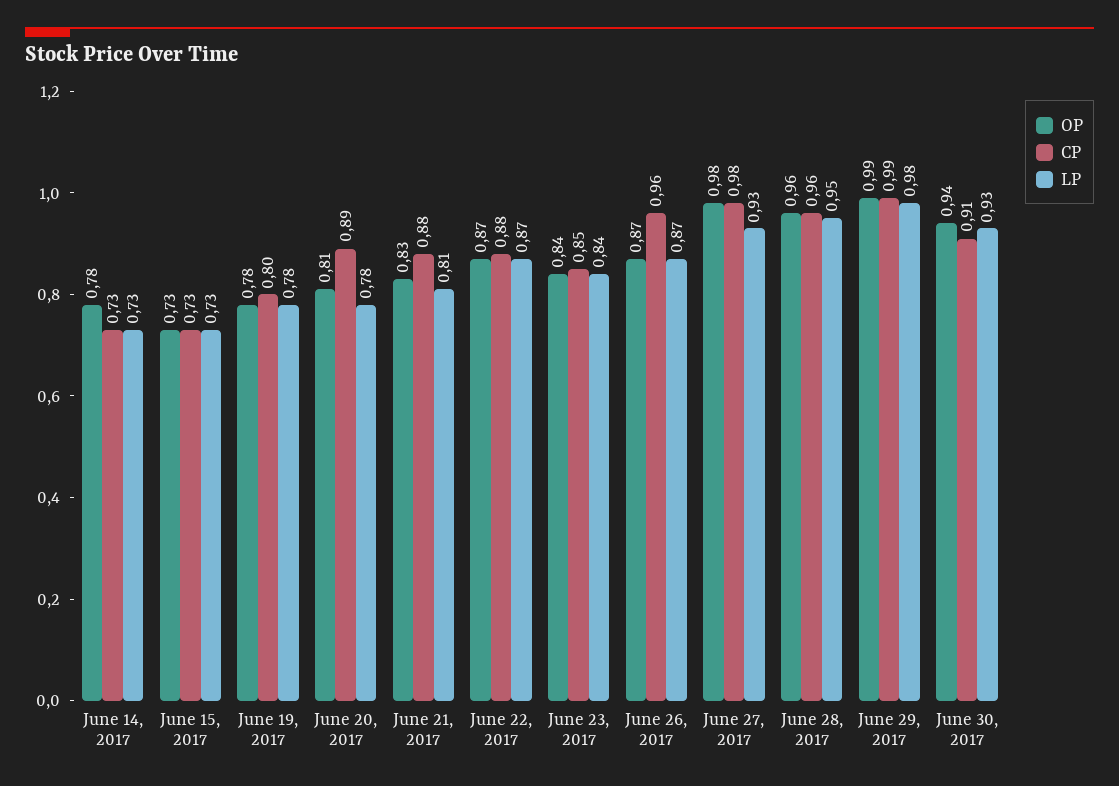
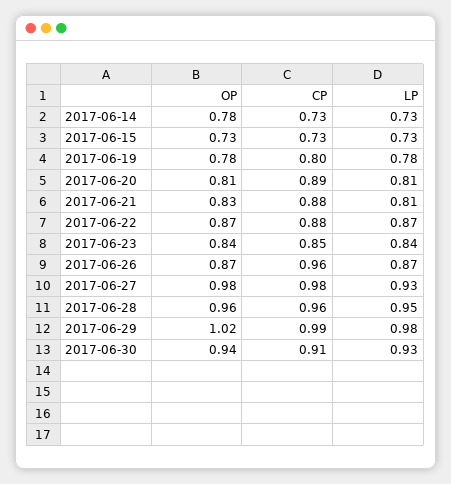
  {
    "OP": {
      "June 14, 2017": 0.78,
      "June 15, 2017": 0.73,
      "June 19, 2017": 0.78,
      "June 20, 2017": 0.81,
      "June 21, 2017": 0.83,
      "June 22, 2017": 0.87,
      "June 23, 2017": 0.84,
      "June 26, 2017": 0.87,
      "June 27, 2017": 0.98,
      "June 28, 2017": 0.96,
-     "June 29, 2017": 0.99,
+     "June 29, 2017": 1.02,
      "June 30, 2017": 0.94
    },
    "CP": {
      "June 14, 2017": 0.73,
      "June 15, 2017": 0.73,
      "June 19, 2017": 0.8,
      "June 20, 2017": 0.89,
      "June 21, 2017": 0.88,
      "June 22, 2017": 0.88,
      "June 23, 2017": 0.85,
      "June 26, 2017": 0.96,
      "June 27, 2017": 0.98,
      "June 28, 2017": 0.96,
      "June 29, 2017": 0.99,
      "June 30, 2017": 0.91
    },
    "LP": {
      "June 14, 2017": 0.73,
      "June 15, 2017": 0.73,
      "June 19, 2017": 0.78,
-     "June 20, 2017": 0.78,
+     "June 20, 2017": 0.81,
      "June 21, 2017": 0.81,
      "June 22, 2017": 0.87,
      "June 23, 2017": 0.84,
      "June 26, 2017": 0.87,
      "June 27, 2017": 0.93,
      "June 28, 2017": 0.95,
      "June 29, 2017": 0.98,
      "June 30, 2017": 0.93
    }
  }

